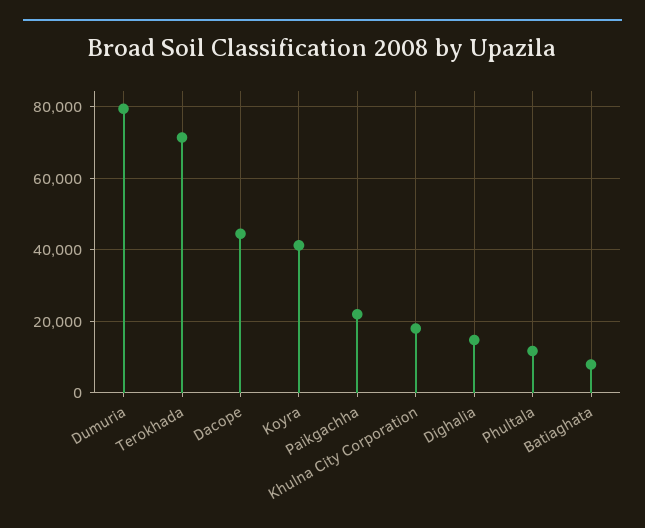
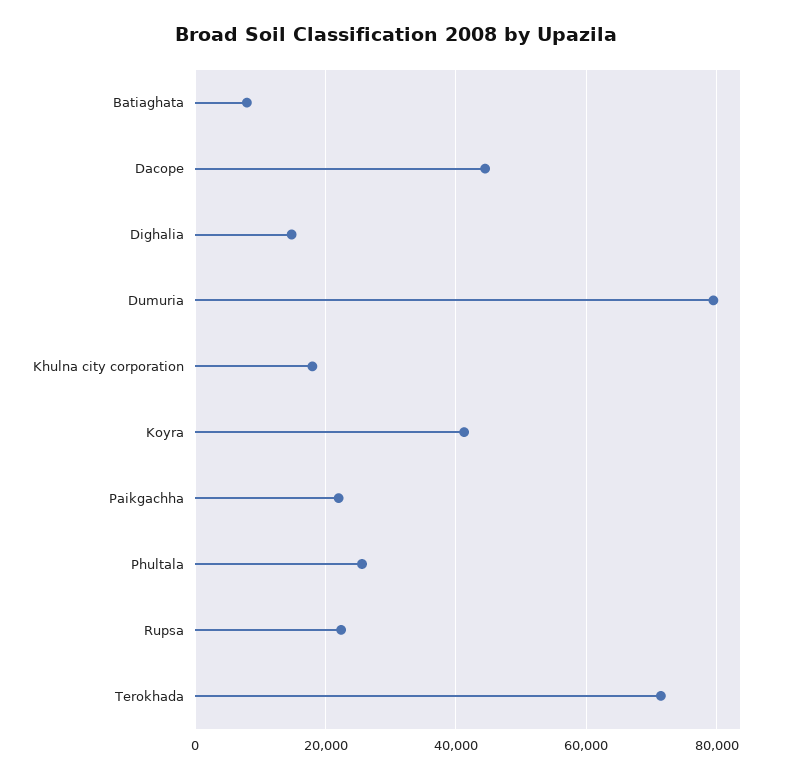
  {
    "Dumuria": 80000,
    "Terokhada": 72000,
    "Dacope": 44000,
    "Koyra": 42000,
    "Paikgachha": 22000,
    "Khulna City Corporation": 18000,
    "Dighalia": 14000,
-   "Phultala": 12000,
+   "Phultala": 26000,
-   "Batiaghata": 8000
+   "Batiaghata": 8000,
+   "Rupsa": 22000
  }

